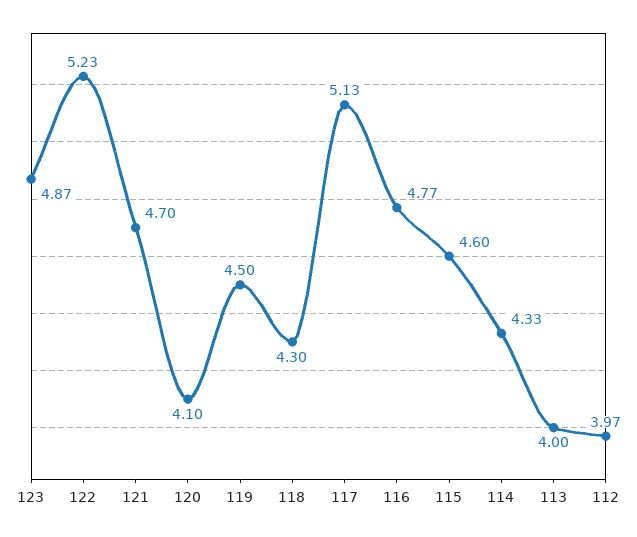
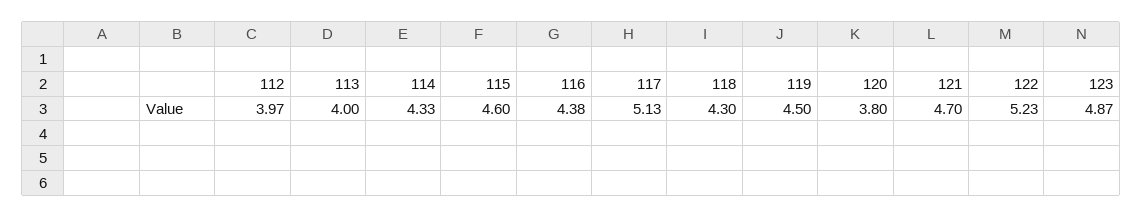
  {
    "123": 4.87,
    "122": 5.23,
    "121": 4.7,
-   "120": 4.1,
+   "120": 3.8,
    "119": 4.5,
    "118": 4.3,
    "117": 5.13,
-   "116": 4.77,
+   "116": 4.38,
    "115": 4.6,
    "114": 4.33,
    "113": 4,
    "112": 3.97
  }

